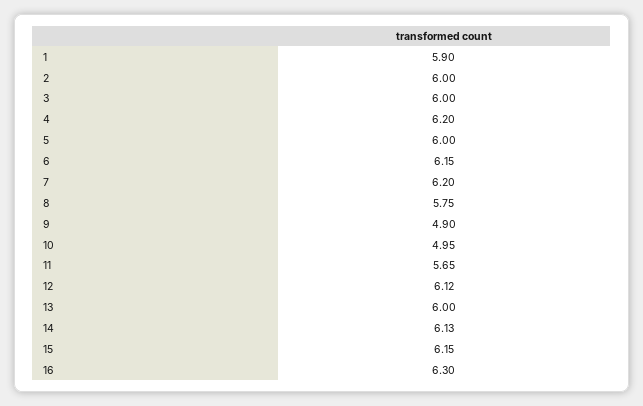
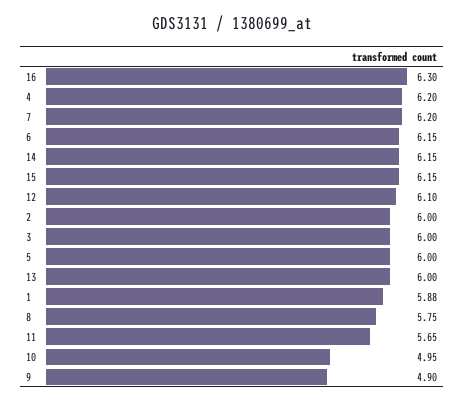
  {
-   "1": 5.9,
+   "1": 5.88,
    "2": 6,
    "3": 6,
    "4": 6.2,
    "5": 6,
    "6": 6.15,
    "7": 6.2,
    "8": 5.75,
    "9": 4.9,
    "10": 4.95,
    "11": 5.65,
-   "12": 6.12,
+   "12": 6.1,
    "13": 6,
-   "14": 6.13,
+   "14": 6.15,
    "15": 6.15,
    "16": 6.3
  }

